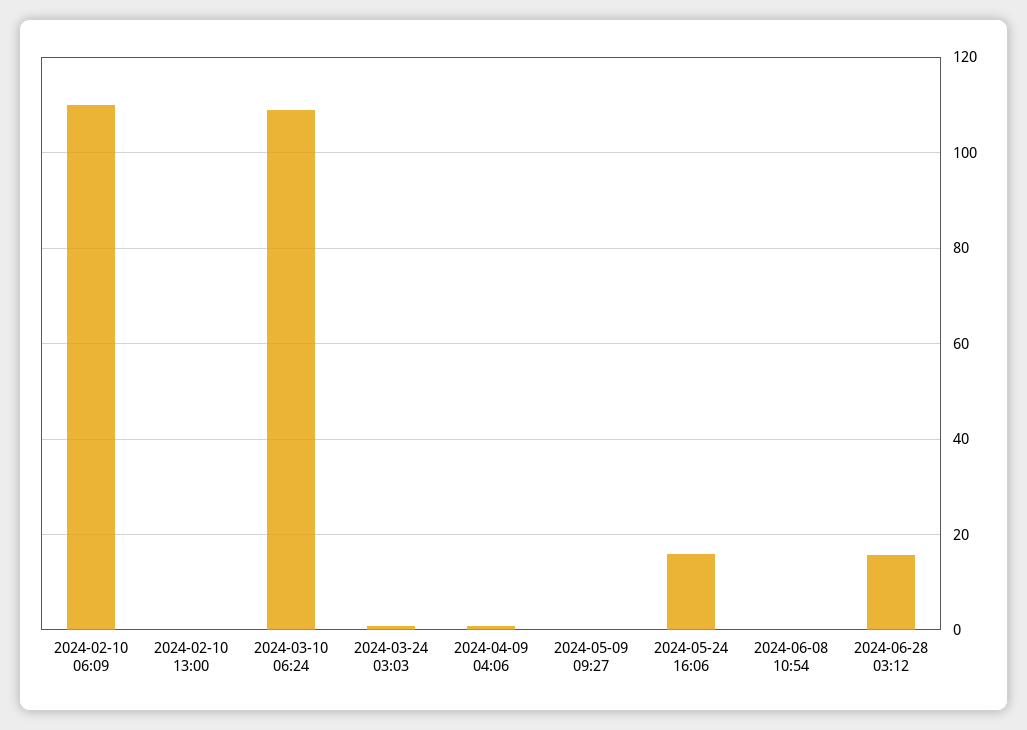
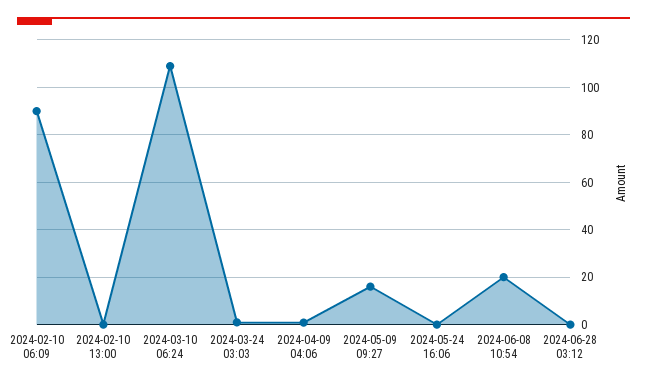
  {
-   "2024-02-10 06:09": 110,
+   "2024-02-10 06:09": 90,
    "2024-02-10 13:00": 0,
    "2024-03-10 06:24": 110,
    "2024-03-24 03:03": 0,
    "2024-04-09 04:06": 0,
-   "2024-05-09 09:27": 0,
+   "2024-05-09 09:27": 15,
-   "2024-05-24 16:06": 16,
+   "2024-05-24 16:06": 0,
-   "2024-06-08 10:54": 0,
+   "2024-06-08 10:54": 20,
-   "2024-06-28 03:12": 16
+   "2024-06-28 03:12": 0
  }

